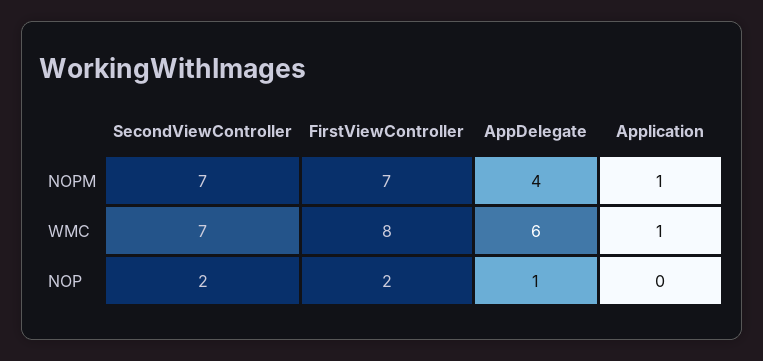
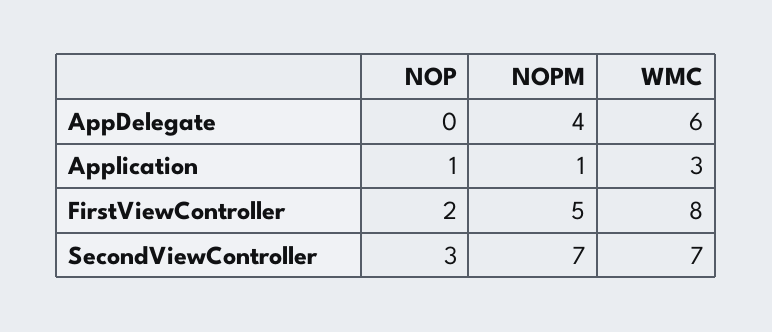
  {
    "SecondViewController": {
      "NOPM": 7,
      "WMC": 7,
-     "NOP": 2
+     "NOP": 3
    },
    "FirstViewController": {
-     "NOPM": 7,
+     "NOPM": 5,
      "WMC": 8,
      "NOP": 2
    },
    "AppDelegate": {
      "NOPM": 4,
      "WMC": 6,
-     "NOP": 1
+     "NOP": 0
    },
    "Application": {
      "NOPM": 1,
-     "WMC": 1,
+     "WMC": 3,
-     "NOP": 0
+     "NOP": 1
    }
  }

